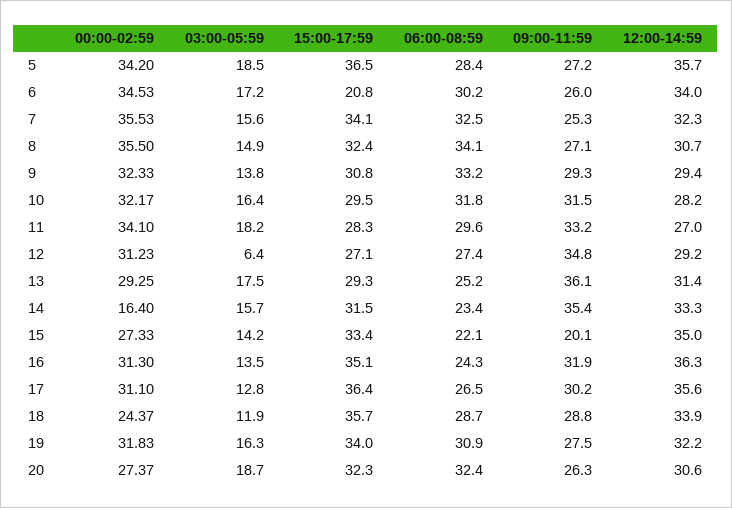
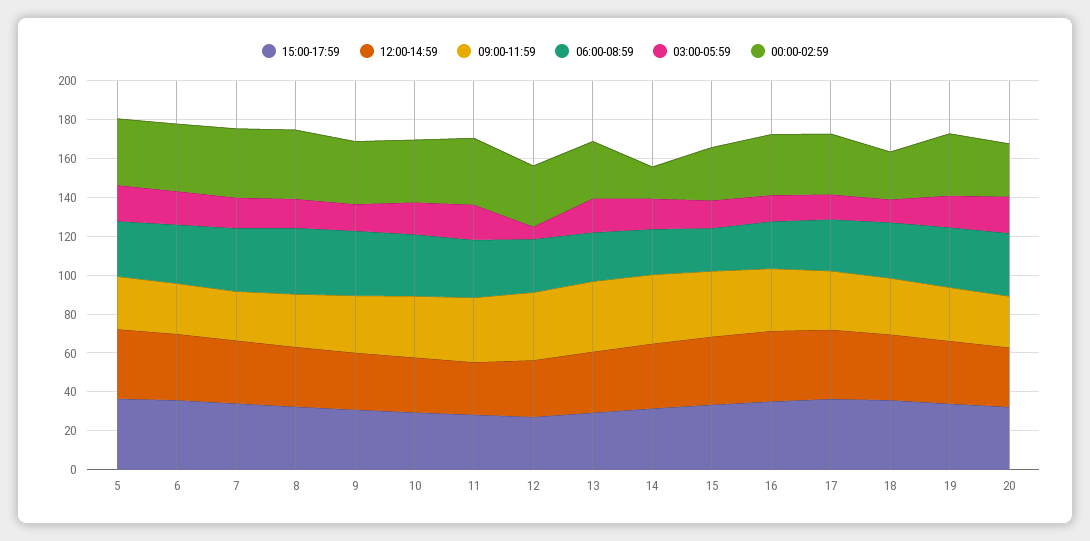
  {
    "00:00-02:59": {
      "5": 34.2,
      "6": 34.53,
      "7": 35.53,
      "8": 35.5,
      "9": 32.33,
      "10": 32.17,
      "11": 34.1,
      "12": 31.23,
      "13": 29.25,
      "14": 16.4,
      "15": 27.33,
      "16": 31.3,
      "17": 31.1,
      "18": 24.37,
      "19": 31.83,
      "20": 27.37
    },
    "03:00-05:59": {
      "5": 18.5,
      "6": 17.2,
      "7": 15.6,
      "8": 14.9,
      "9": 13.8,
      "10": 16.4,
      "11": 18.2,
      "12": 6.4,
      "13": 17.5,
      "14": 15.7,
      "15": 14.2,
      "16": 13.5,
      "17": 12.8,
      "18": 11.9,
      "19": 16.3,
      "20": 18.7
    },
    "15:00-17:59": {
      "5": 36.5,
-     "6": 20.8,
+     "6": 35,
      "7": 34.1,
      "8": 32.4,
      "9": 30.8,
      "10": 29.5,
      "11": 28.3,
      "12": 27.1,
      "13": 29.3,
      "14": 31.5,
      "15": 33.4,
      "16": 35.1,
      "17": 36.4,
      "18": 35.7,
      "19": 34,
      "20": 32.3
    },
    "06:00-08:59": {
      "5": 28.4,
      "6": 30.2,
      "7": 32.5,
      "8": 34.1,
      "9": 33.2,
      "10": 31.8,
      "11": 29.6,
      "12": 27.4,
      "13": 25.2,
      "14": 23.4,
      "15": 22.1,
      "16": 24.3,
      "17": 26.5,
      "18": 28.7,
      "19": 30.9,
      "20": 32.4
    },
    "09:00-11:59": {
      "5": 27.2,
      "6": 26,
      "7": 25.3,
      "8": 27.1,
      "9": 29.3,
      "10": 31.5,
      "11": 33.2,
      "12": 34.8,
      "13": 36.1,
      "14": 35.4,
-     "15": 20.1,
+     "15": 35,
      "16": 31.9,
      "17": 30.2,
      "18": 28.8,
      "19": 27.5,
      "20": 26.3
    },
    "12:00-14:59": {
      "5": 35.7,
      "6": 34,
      "7": 32.3,
      "8": 30.7,
      "9": 29.4,
      "10": 28.2,
      "11": 27,
      "12": 29.2,
      "13": 31.4,
      "14": 33.3,
      "15": 35,
      "16": 36.3,
      "17": 35.6,
      "18": 33.9,
      "19": 32.2,
      "20": 30.6
    }
  }

